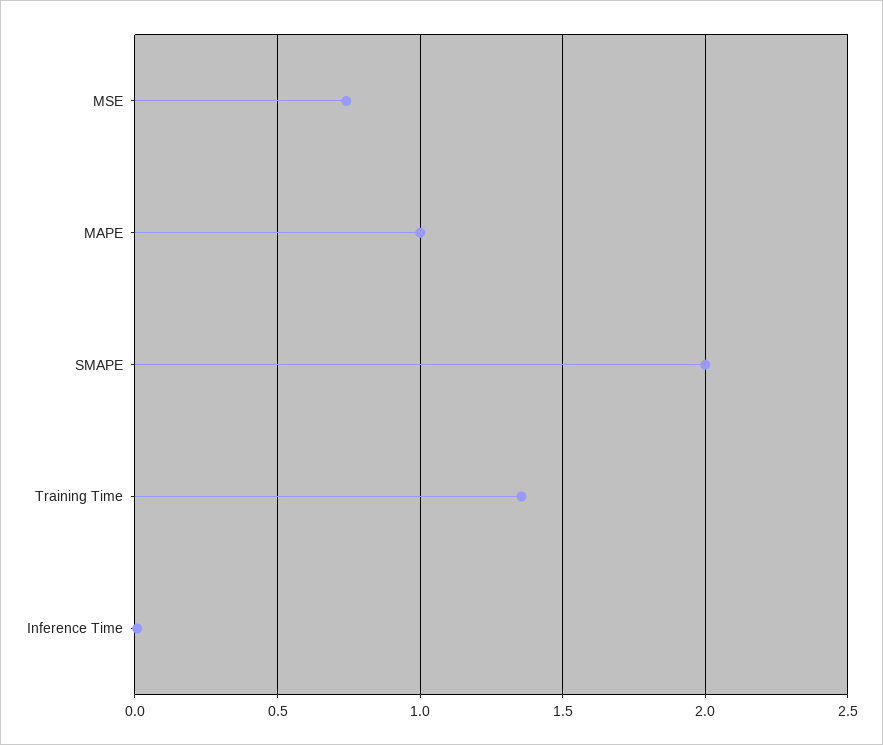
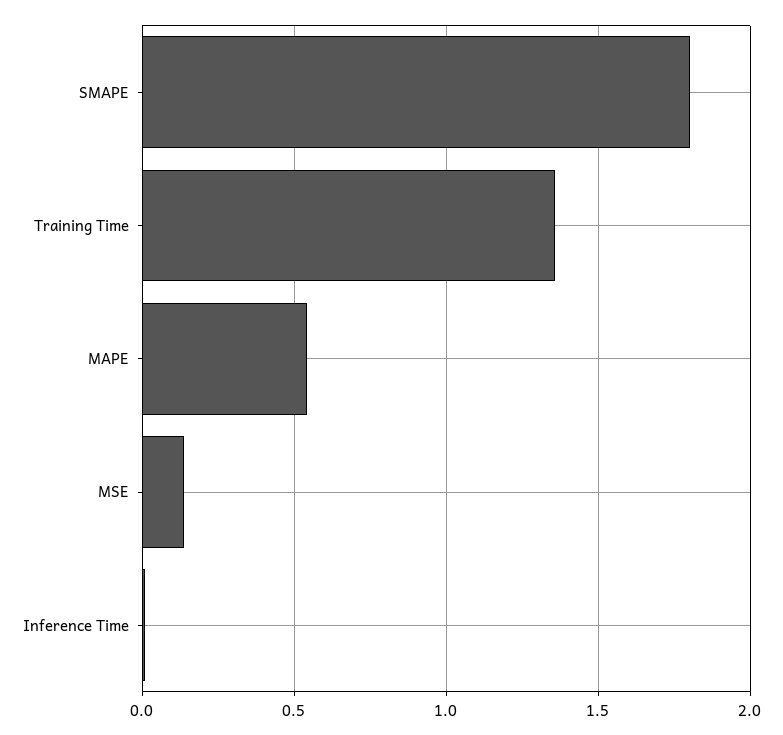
  {
-   "MSE": 0.75,
+   "MSE": 0.15,
-   "MAPE": 1,
+   "MAPE": 0.55,
-   "SMAPE": 2,
+   "SMAPE": 1.8,
    "Training Time": 1.35,
    "Inference Time": 0
  }

